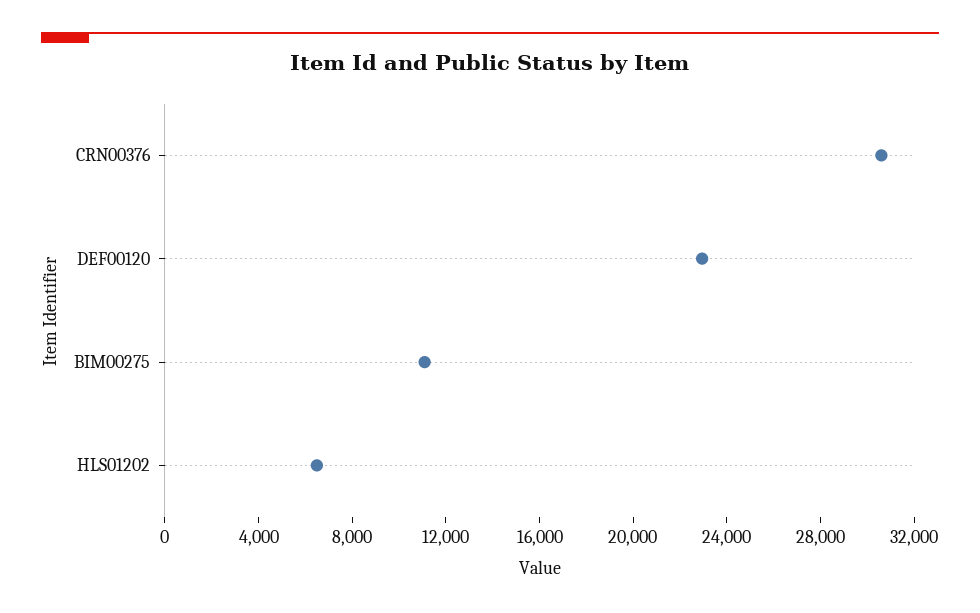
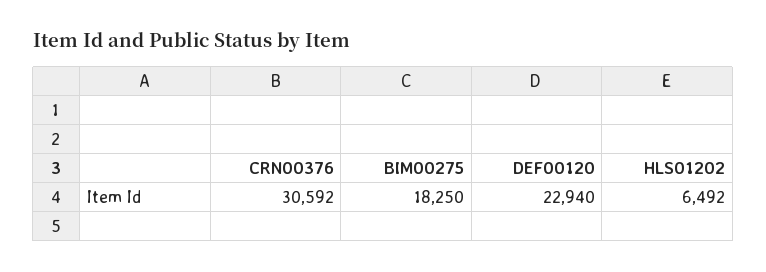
  {
    "CRN00376": 30592,
    "DEF00120": 22940,
-   "BIM00275": 11000,
+   "BIM00275": 18250,
    "HLS01202": 6492
  }

